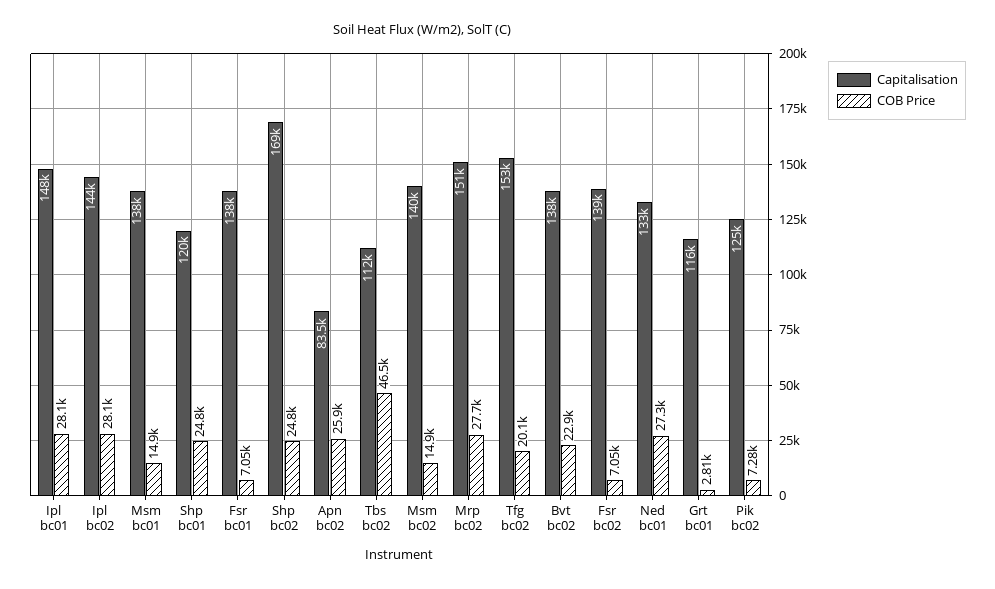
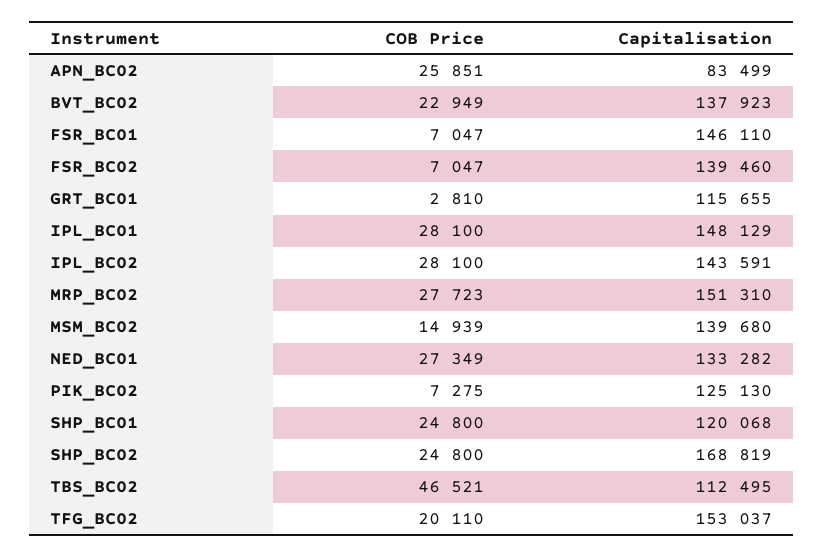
  {
    "Capitalisation": {
      "Ipl bc01": 148129,
      "Ipl bc02": 143591,
-     "Msm bc01": 138000,
      "Shp bc01": 120068,
-     "Fsr bc01": 138000,
+     "Fsr bc01": 146110,
      "Shp bc02": 168819,
      "Apn bc02": 83499,
      "Tbs bc02": 112495,
      "Msm bc02": 139680,
      "Mrp bc02": 151310,
      "Tfg bc02": 153037,
      "Bvt bc02": 137923,
      "Fsr bc02": 139460,
      "Ned bc01": 133282,
      "Grt bc01": 115655,
      "Pik bc02": 125130
    },
    "COB Price": {
      "Ipl bc01": 28100,
      "Ipl bc02": 28100,
-     "Msm bc01": 14900,
      "Shp bc01": 24800,
      "Fsr bc01": 7047,
      "Shp bc02": 24800,
      "Apn bc02": 25851,
      "Tbs bc02": 46521,
      "Msm bc02": 14939,
      "Mrp bc02": 27723,
      "Tfg bc02": 20110,
      "Bvt bc02": 22949,
      "Fsr bc02": 7047,
      "Ned bc01": 27349,
      "Grt bc01": 2810,
      "Pik bc02": 7275
    }
  }

